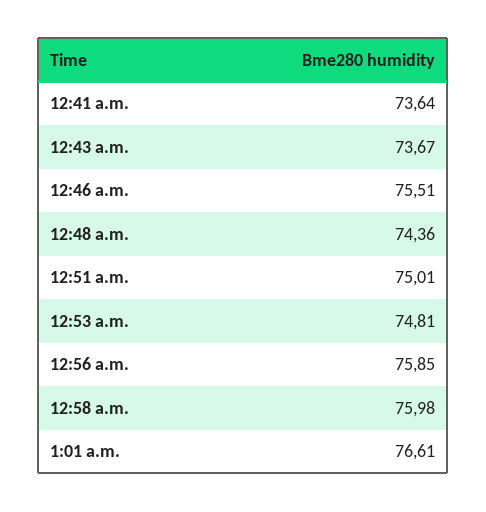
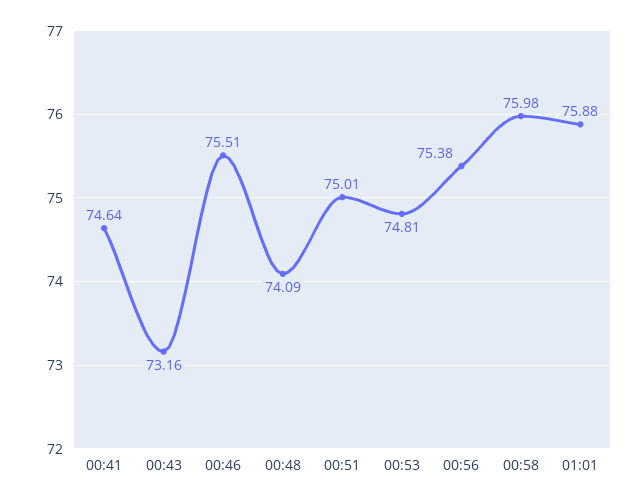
  {
-   "12:41 a.m.": 73.64,
+   "12:41 a.m.": 74.64,
-   "12:43 a.m.": 73.67,
+   "12:43 a.m.": 73.16,
    "12:46 a.m.": 75.51,
-   "12:48 a.m.": 74.36,
+   "12:48 a.m.": 74.09,
    "12:51 a.m.": 75.01,
    "12:53 a.m.": 74.81,
-   "12:56 a.m.": 75.85,
+   "12:56 a.m.": 75.38,
    "12:58 a.m.": 75.98,
-   "1:01 a.m.": 76.61
+   "1:01 a.m.": 75.88
  }

